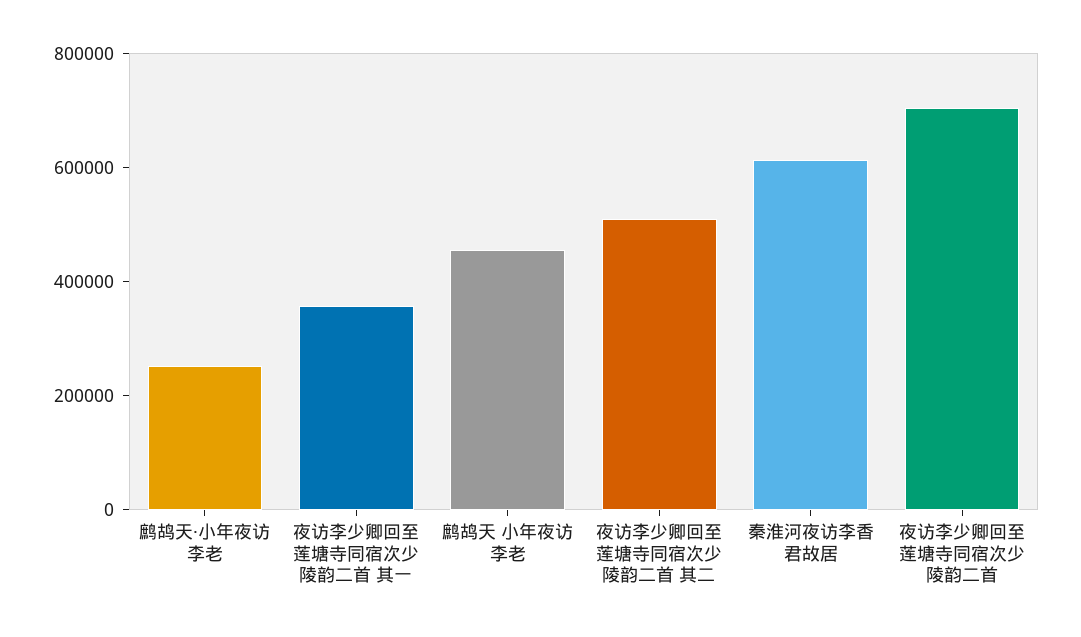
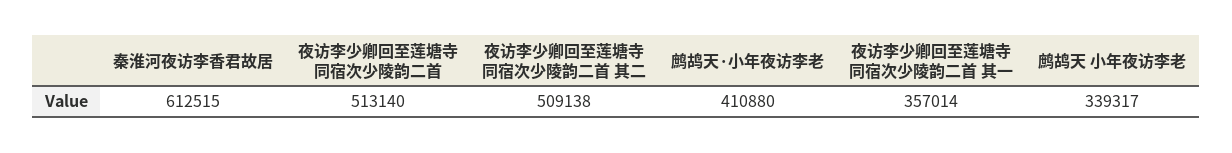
  {
-   "鹧鸪天·小年夜访李老": 250000,
+   "鹧鸪天·小年夜访李老": 410880,
    "夜访李少卿回至莲塘寺同宿次少陵韵二首 其一": 357014,
-   "鹧鸪天 小年夜访李老": 450000,
+   "鹧鸪天 小年夜访李老": 339317,
    "夜访李少卿回至莲塘寺同宿次少陵韵二首 其二": 509138,
    "秦淮河夜访李香君故居": 612515,
-   "夜访李少卿回至莲塘寺同宿次少陵韵二首": 700000
+   "夜访李少卿回至莲塘寺同宿次少陵韵二首": 513140
  }

